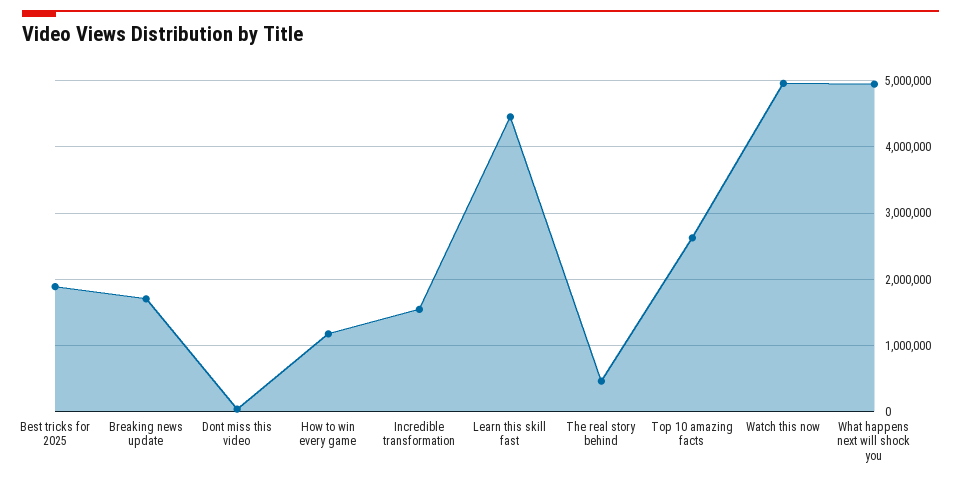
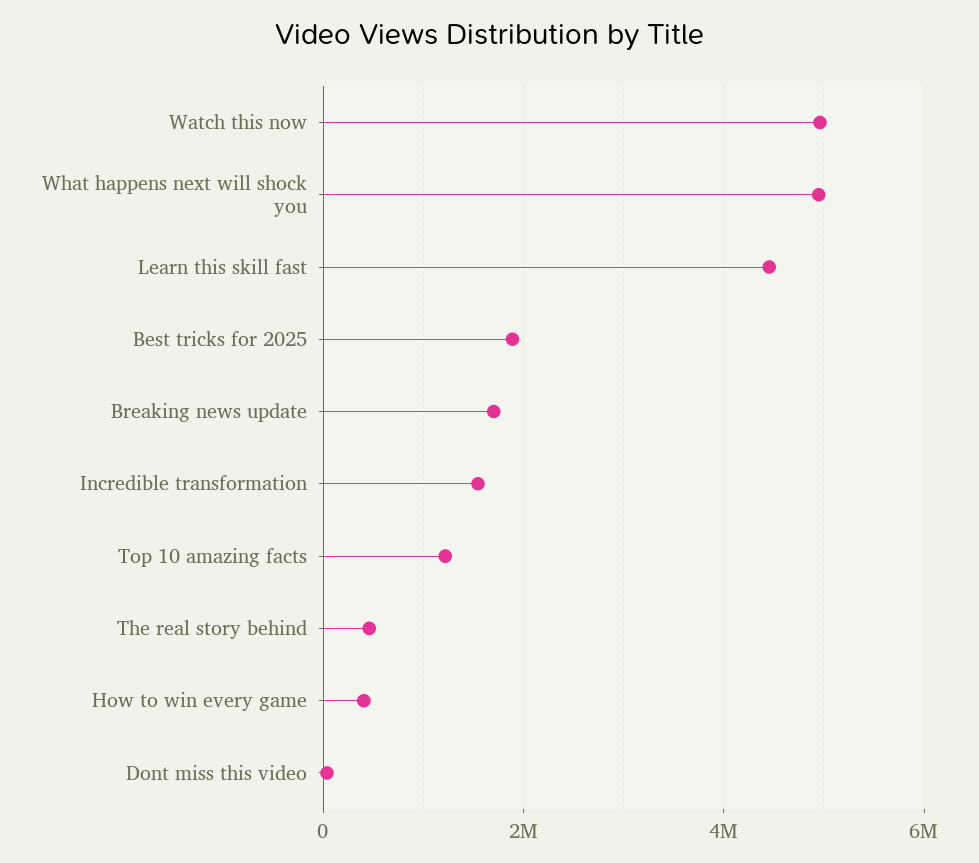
  {
    "Best tricks for 2025": 1900000,
    "Breaking news update": 1700000,
    "Dont miss this video": 0,
-   "How to win every game": 1200000,
+   "How to win every game": 400000,
    "Incredible transformation": 1500000,
    "Learn this skill fast": 4500000,
    "The real story behind": 500000,
-   "Top 10 amazing facts": 2600000,
+   "Top 10 amazing facts": 1200000,
    "Watch this now": 5000000,
    "What happens next will shock you": 4900000
  }

